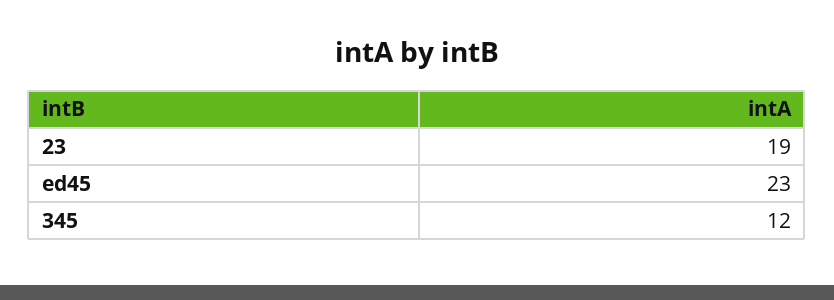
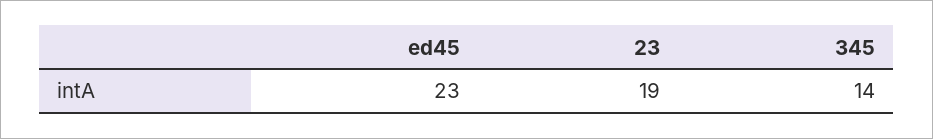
  {
    "23": 19,
    "ed45": 23,
-   "345": 12
+   "345": 14
  }

